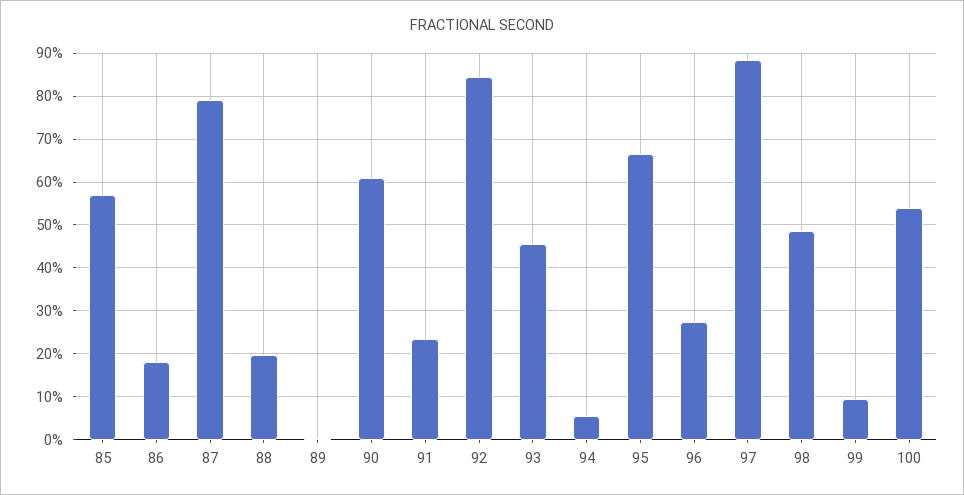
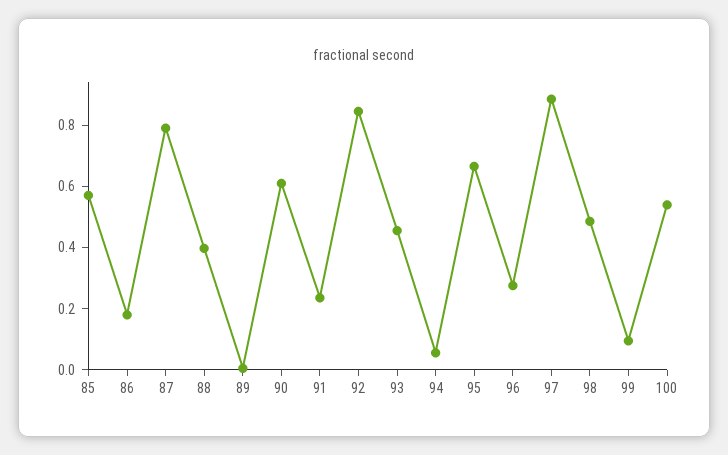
  {
    "85": 0.58,
    "86": 0.18,
    "87": 0.8,
-   "88": 0.2,
+   "88": 0.4,
    "89": 0,
    "90": 0.62,
    "91": 0.24,
    "92": 0.84,
    "93": 0.46,
    "94": 0.06,
    "95": 0.66,
    "96": 0.28,
    "97": 0.88,
    "98": 0.48,
    "99": 0.1,
    "100": 0.54
  }

